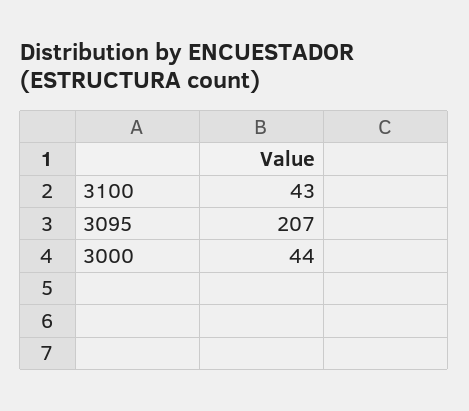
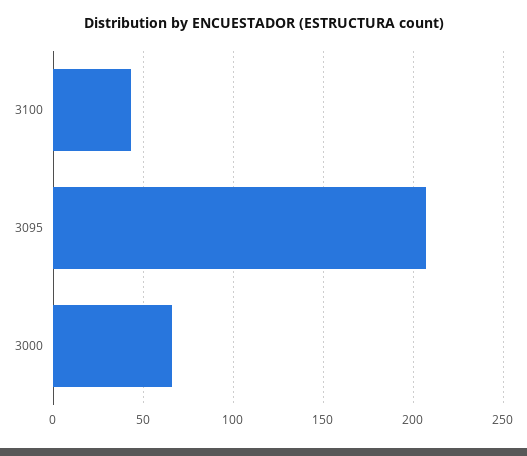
  {
    "3100": 43,
    "3095": 207,
-   "3000": 44
+   "3000": 65
  }

